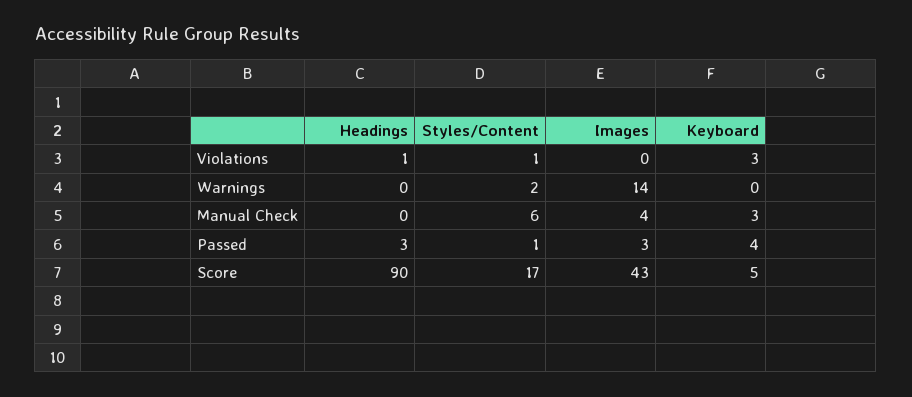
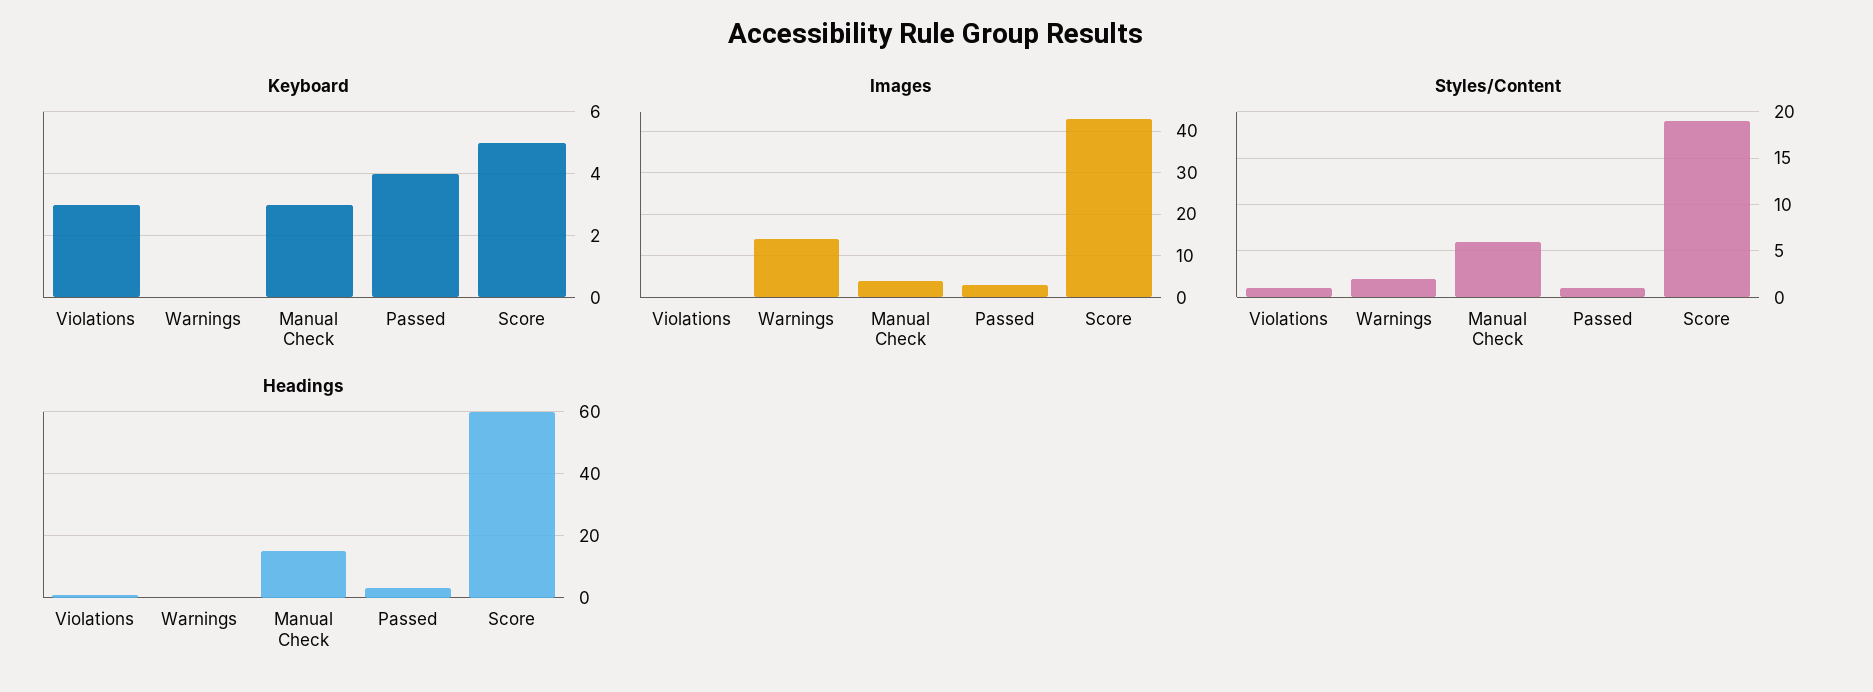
  {
    "Headings": {
      "Violations": 1,
      "Warnings": 0,
-     "Manual Check": 0,
+     "Manual Check": 15,
      "Passed": 3,
-     "Score": 90
+     "Score": 60
    },
    "Styles/Content": {
      "Violations": 1,
      "Warnings": 2,
      "Manual Check": 6,
      "Passed": 1,
-     "Score": 17
+     "Score": 19
    },
    "Images": {
      "Violations": 0,
      "Warnings": 14,
      "Manual Check": 4,
      "Passed": 3,
      "Score": 43
    },
    "Keyboard": {
      "Violations": 3,
      "Warnings": 0,
      "Manual Check": 3,
      "Passed": 4,
      "Score": 5
    }
  }

